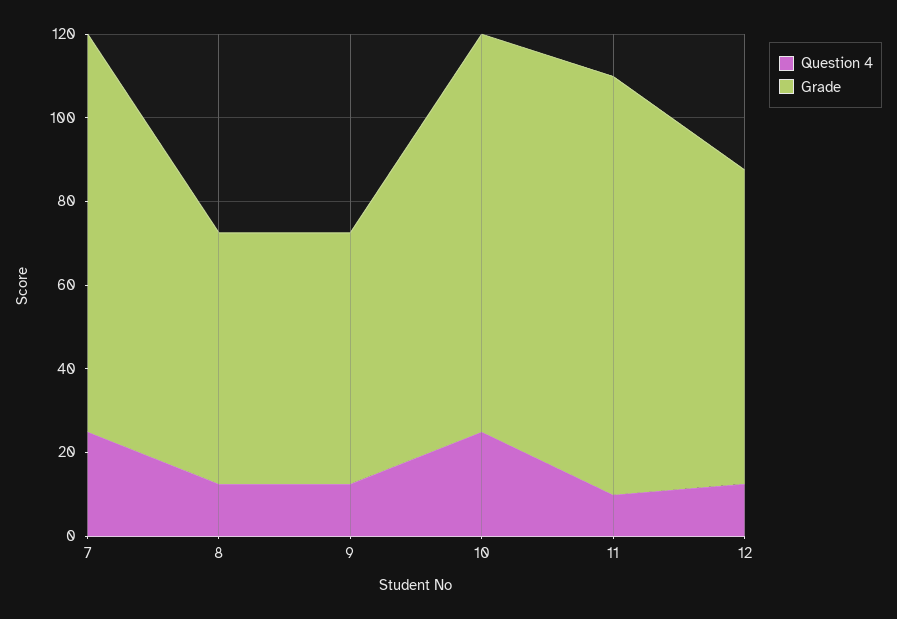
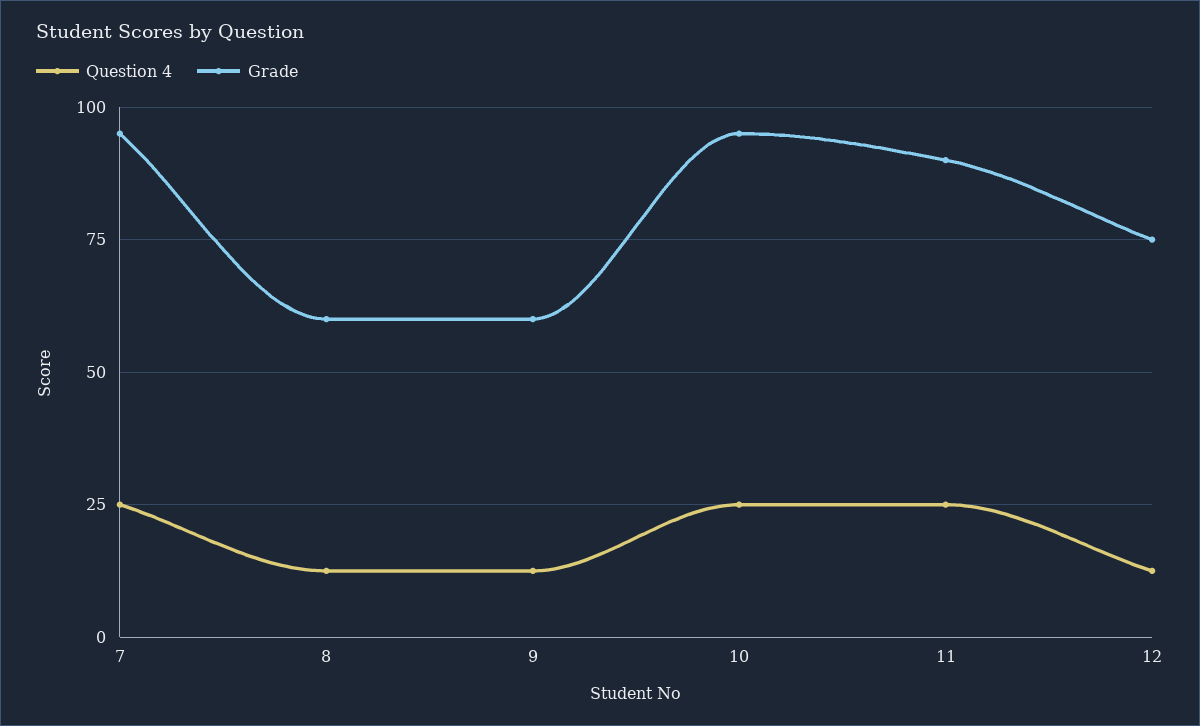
  {
    "Question 4": {
      "7": 25,
      "8": 12.5,
      "9": 12.5,
      "10": 25,
-     "11": 10,
+     "11": 25,
      "12": 12.5
    },
    "Grade": {
      "7": 95,
      "8": 60,
      "9": 60,
      "10": 95,
-     "11": 100,
+     "11": 90,
      "12": 75
    }
  }

